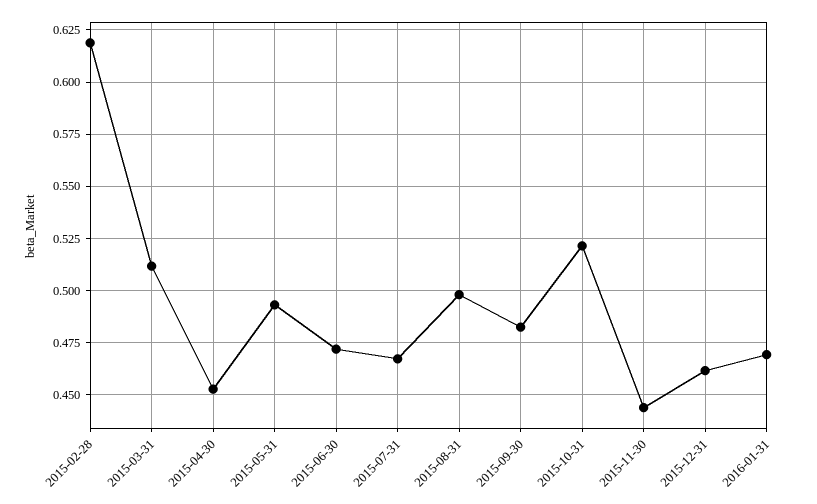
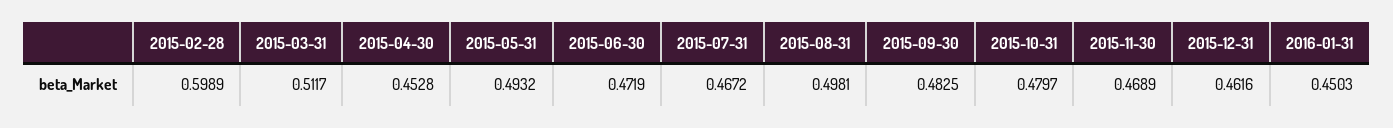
  {
-   "2015-02-28": 0.62,
+   "2015-02-28": 0.5989,
    "2015-03-31": 0.5117,
    "2015-04-30": 0.4528,
    "2015-05-31": 0.4932,
    "2015-06-30": 0.4719,
    "2015-07-31": 0.4672,
    "2015-08-31": 0.4981,
    "2015-09-30": 0.4825,
-   "2015-10-31": 0.52,
+   "2015-10-31": 0.4797,
-   "2015-11-30": 0.445,
+   "2015-11-30": 0.4689,
    "2015-12-31": 0.4616,
-   "2016-01-31": 0.47
+   "2016-01-31": 0.4503
  }

